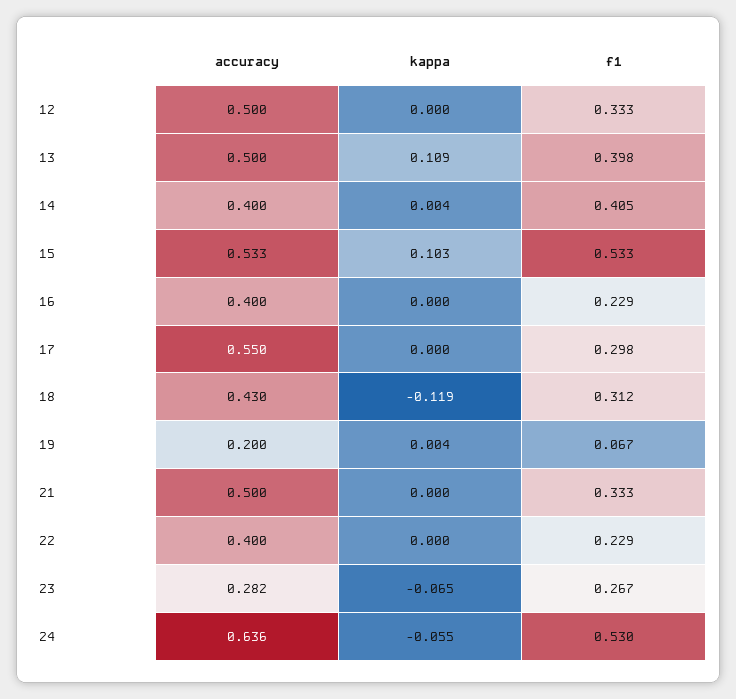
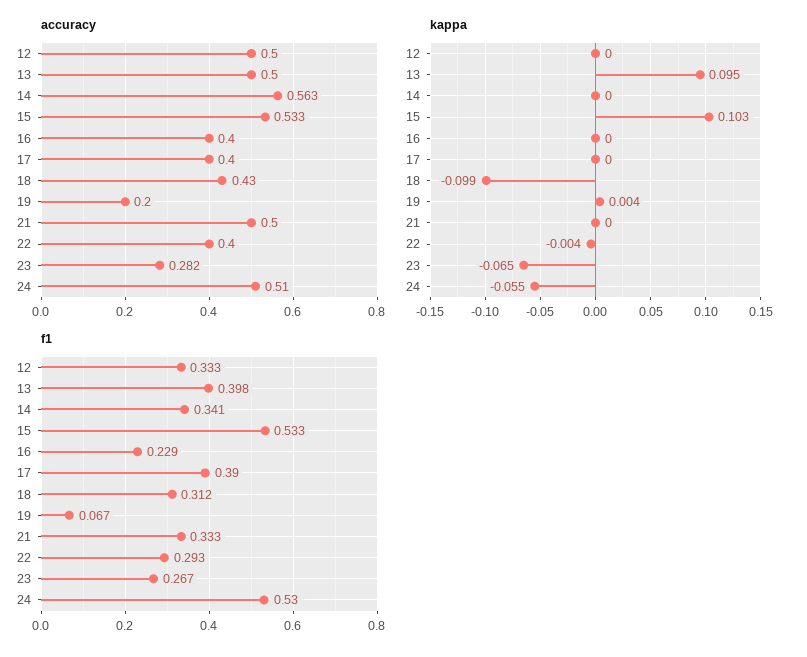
  {
    "accuracy": {
      "12": 0.5,
      "13": 0.5,
-     "14": 0.4,
+     "14": 0.563,
      "15": 0.533,
      "16": 0.4,
-     "17": 0.55,
+     "17": 0.4,
      "18": 0.43,
      "19": 0.2,
      "21": 0.5,
      "22": 0.4,
      "23": 0.282,
-     "24": 0.636
+     "24": 0.51
    },
    "kappa": {
      "12": 0,
-     "13": 0.109,
+     "13": 0.095,
-     "14": 0.004,
+     "14": 0,
      "15": 0.103,
      "16": 0,
      "17": 0,
-     "18": -0.119,
+     "18": -0.099,
      "19": 0.004,
      "21": 0,
-     "22": 0,
+     "22": -0.004,
      "23": -0.065,
      "24": -0.055
    },
    "f1": {
      "12": 0.333,
      "13": 0.398,
-     "14": 0.405,
+     "14": 0.341,
      "15": 0.533,
      "16": 0.229,
-     "17": 0.298,
+     "17": 0.39,
      "18": 0.312,
      "19": 0.067,
      "21": 0.333,
-     "22": 0.229,
+     "22": 0.293,
      "23": 0.267,
      "24": 0.53
    }
  }

